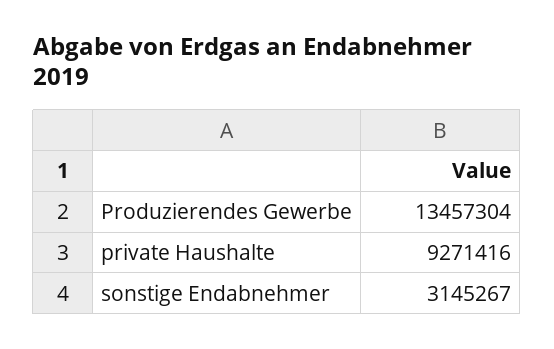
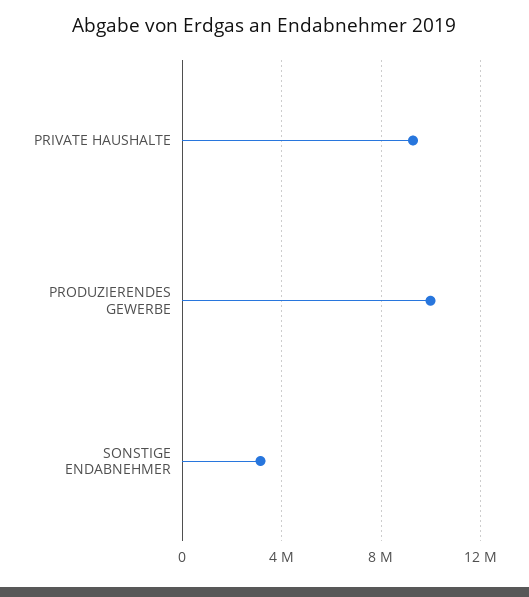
  {
-   "Produzierendes Gewerbe": 13457304,
+   "Produzierendes Gewerbe": 10000000,
    "private Haushalte": 9271416,
    "sonstige Endabnehmer": 3145267
  }

